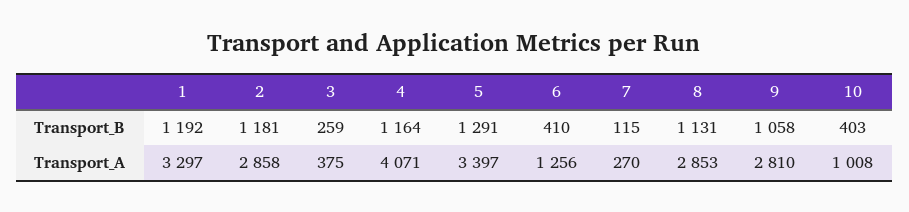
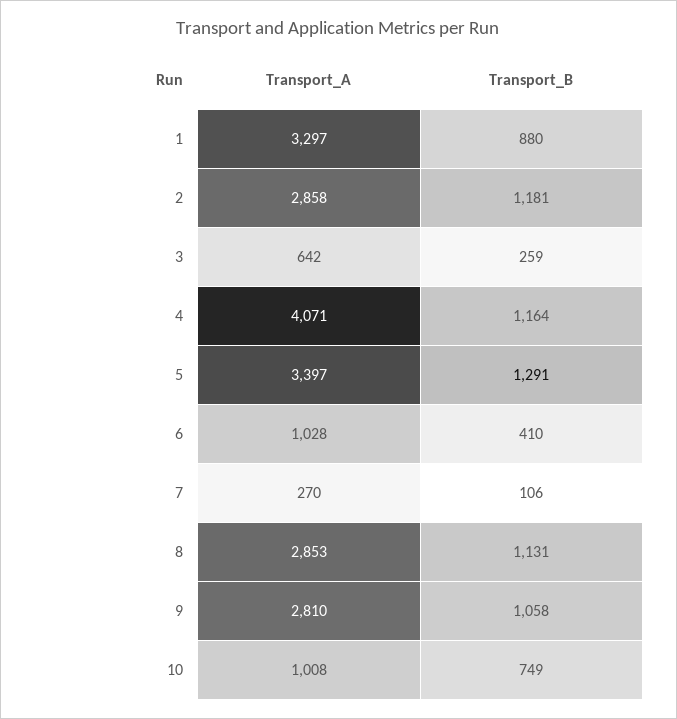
  {
    "1": {
-     "Transport_B": 1192,
+     "Transport_B": 880,
      "Transport_A": 3297
    },
    "2": {
      "Transport_B": 1181,
      "Transport_A": 2858
    },
    "3": {
      "Transport_B": 259,
-     "Transport_A": 375
+     "Transport_A": 642
    },
    "4": {
      "Transport_B": 1164,
      "Transport_A": 4071
    },
    "5": {
      "Transport_B": 1291,
      "Transport_A": 3397
    },
    "6": {
      "Transport_B": 410,
-     "Transport_A": 1256
+     "Transport_A": 1028
    },
    "7": {
-     "Transport_B": 115,
+     "Transport_B": 106,
      "Transport_A": 270
    },
    "8": {
      "Transport_B": 1131,
      "Transport_A": 2853
    },
    "9": {
      "Transport_B": 1058,
      "Transport_A": 2810
    },
    "10": {
-     "Transport_B": 403,
+     "Transport_B": 749,
      "Transport_A": 1008
    }
  }

